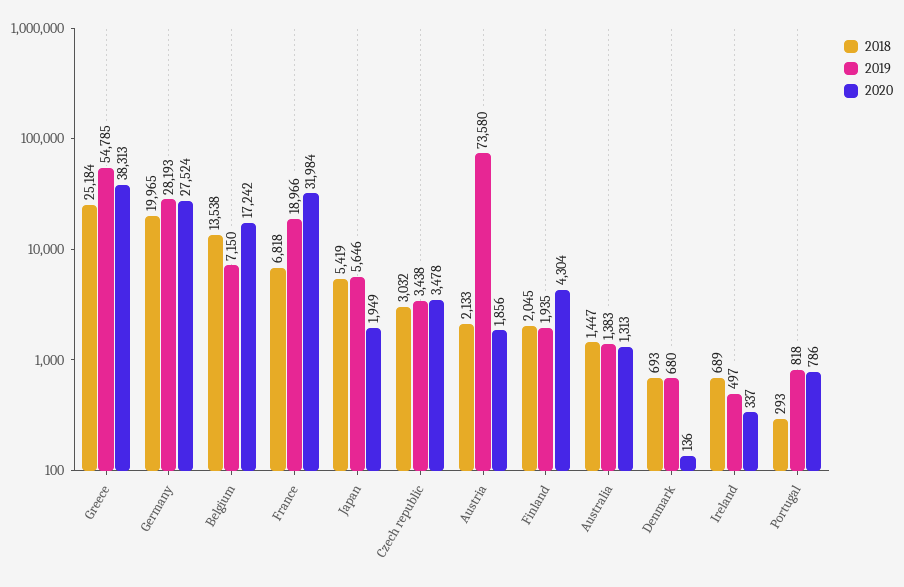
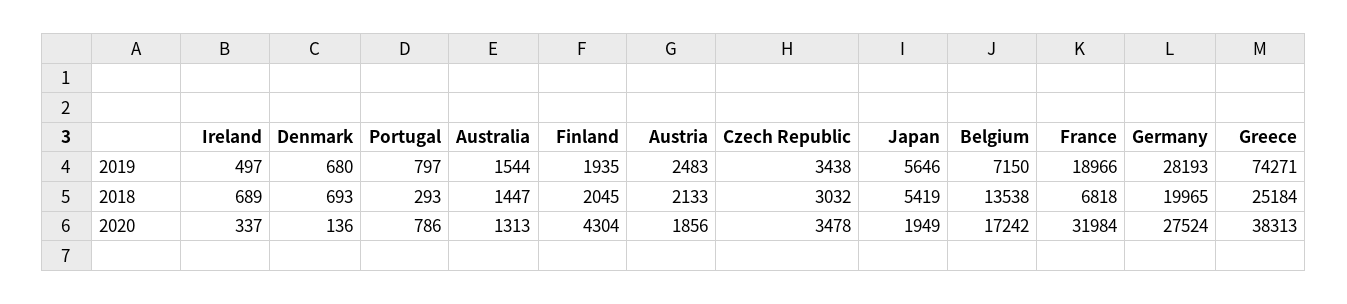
  {
    "2018": {
      "Greece": 25184,
      "Germany": 19965,
      "Belgium": 13538,
      "France": 6818,
      "Japan": 5419,
      "Czech republic": 3032,
      "Austria": 2133,
      "Finland": 2045,
      "Australia": 1447,
      "Denmark": 693,
      "Ireland": 689,
      "Portugal": 293
    },
    "2019": {
-     "Greece": 54785,
+     "Greece": 74271,
      "Germany": 28193,
      "Belgium": 7150,
      "France": 18966,
      "Japan": 5646,
      "Czech republic": 3438,
-     "Austria": 73580,
+     "Austria": 2483,
      "Finland": 1935,
-     "Australia": 1383,
+     "Australia": 1544,
      "Denmark": 680,
      "Ireland": 497,
-     "Portugal": 818
+     "Portugal": 797
    },
    "2020": {
      "Greece": 38313,
      "Germany": 27524,
      "Belgium": 17242,
      "France": 31984,
      "Japan": 1949,
      "Czech republic": 3478,
      "Austria": 1856,
      "Finland": 4304,
      "Australia": 1313,
      "Denmark": 136,
      "Ireland": 337,
      "Portugal": 786
    }
  }

